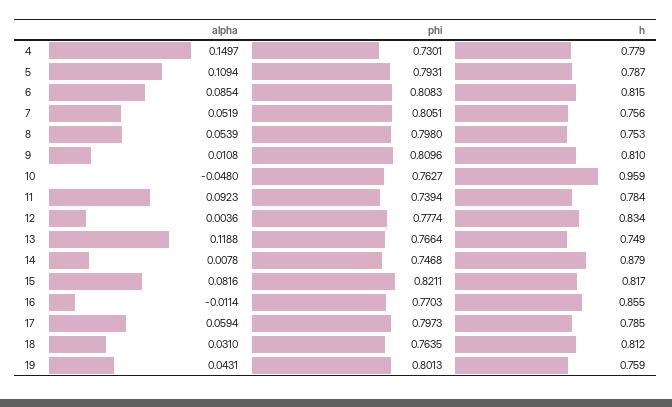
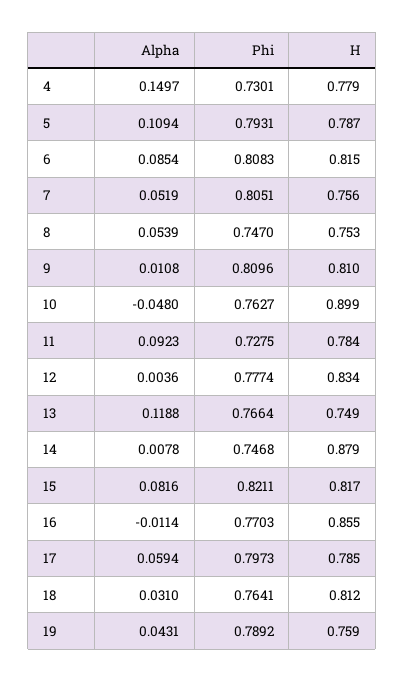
  {
    "alpha": {
      "4": 0.1497,
      "5": 0.1094,
      "6": 0.0854,
      "7": 0.0519,
      "8": 0.0539,
      "9": 0.0108,
      "10": -0.048,
      "11": 0.0923,
      "12": 0.0036,
      "13": 0.1188,
      "14": 0.0078,
      "15": 0.0816,
      "16": -0.0114,
      "17": 0.0594,
      "18": 0.031,
      "19": 0.0431
    },
    "phi": {
      "4": 0.7301,
      "5": 0.7931,
      "6": 0.8083,
      "7": 0.8051,
-     "8": 0.798,
+     "8": 0.747,
      "9": 0.8096,
      "10": 0.7627,
-     "11": 0.7394,
+     "11": 0.7275,
      "12": 0.7774,
      "13": 0.7664,
      "14": 0.7468,
      "15": 0.8211,
      "16": 0.7703,
      "17": 0.7973,
-     "18": 0.7635,
+     "18": 0.7641,
-     "19": 0.8013
+     "19": 0.7892
    },
    "h": {
      "4": 0.779,
      "5": 0.787,
      "6": 0.815,
      "7": 0.756,
      "8": 0.753,
      "9": 0.81,
-     "10": 0.959,
+     "10": 0.899,
      "11": 0.784,
      "12": 0.834,
      "13": 0.749,
      "14": 0.879,
      "15": 0.817,
      "16": 0.855,
      "17": 0.785,
      "18": 0.812,
      "19": 0.759
    }
  }

